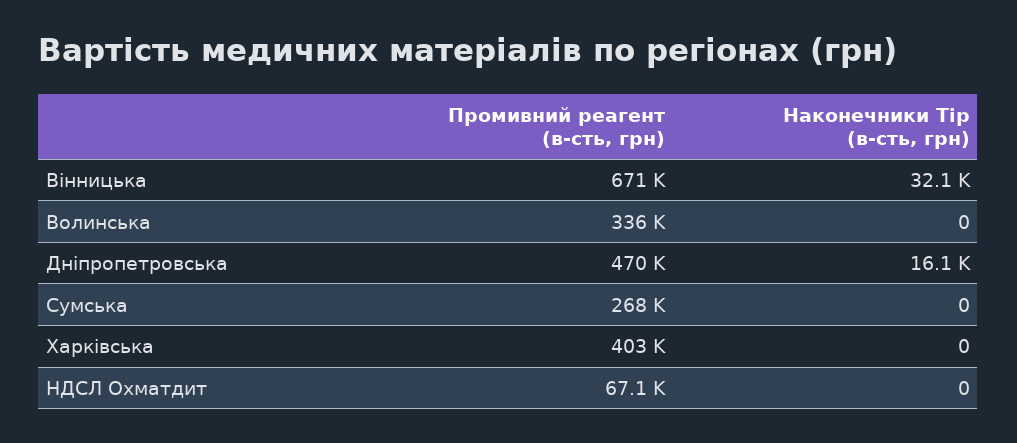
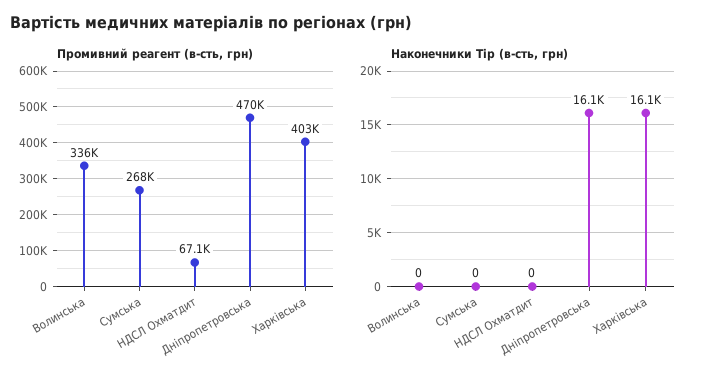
  {
    "Промивний реагент (в-сть, грн)": {
-     "Вінницька": 671000,
      "Волинська": 336000,
      "Дніпропетровська": 470000,
      "Сумська": 268000,
      "Харківська": 403000,
      "НДСЛ Охматдит": 67100
    },
    "Наконечники Tip (в-сть, грн)": {
-     "Вінницька": 32100,
      "Волинська": 0,
      "Дніпропетровська": 16100,
      "Сумська": 0,
-     "Харківська": 0,
+     "Харківська": 16100,
      "НДСЛ Охматдит": 0
    }
  }

